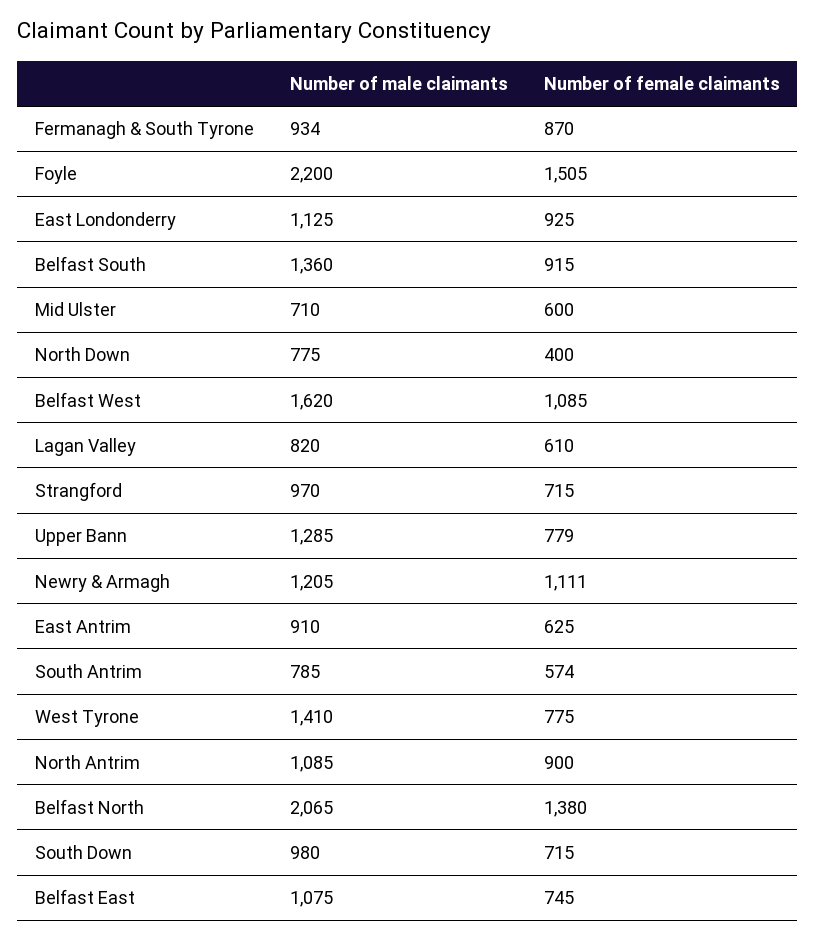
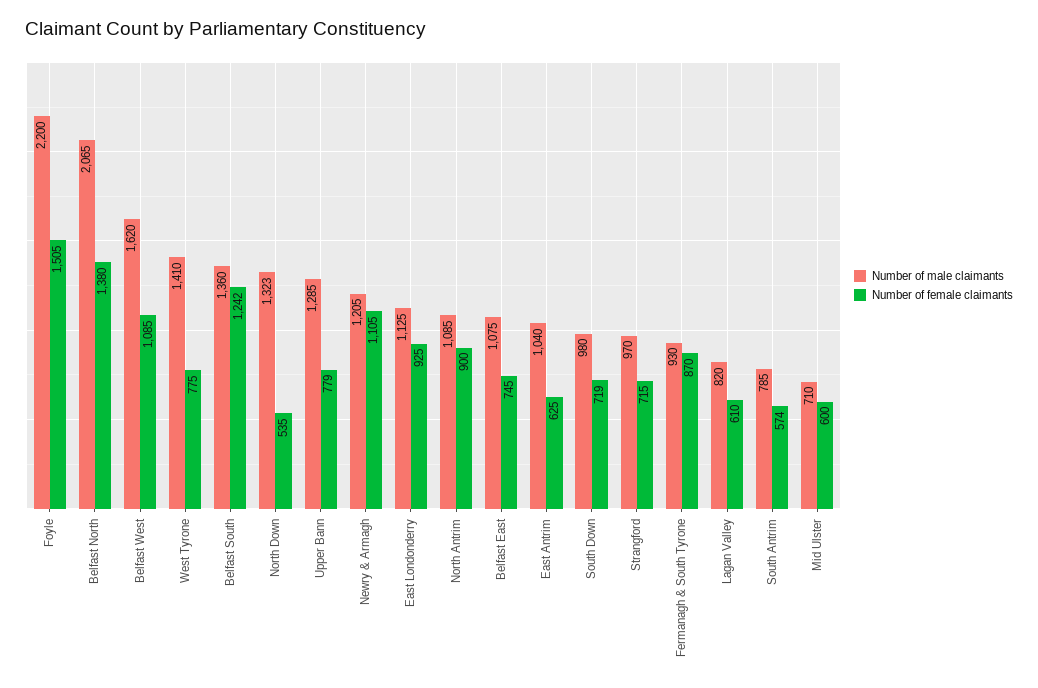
  {
    "Number of male claimants": {
-     "Fermanagh & South Tyrone": 934,
+     "Fermanagh & South Tyrone": 930,
      "Foyle": 2200,
      "East Londonderry": 1125,
      "Belfast South": 1360,
      "Mid Ulster": 710,
-     "North Down": 775,
+     "North Down": 1323,
      "Belfast West": 1620,
      "Lagan Valley": 820,
      "Strangford": 970,
      "Upper Bann": 1285,
      "Newry & Armagh": 1205,
-     "East Antrim": 910,
+     "East Antrim": 1040,
      "South Antrim": 785,
      "West Tyrone": 1410,
      "North Antrim": 1085,
      "Belfast North": 2065,
      "South Down": 980,
      "Belfast East": 1075
    },
    "Number of female claimants": {
      "Fermanagh & South Tyrone": 870,
      "Foyle": 1505,
      "East Londonderry": 925,
-     "Belfast South": 915,
+     "Belfast South": 1242,
      "Mid Ulster": 600,
-     "North Down": 400,
+     "North Down": 535,
      "Belfast West": 1085,
      "Lagan Valley": 610,
      "Strangford": 715,
      "Upper Bann": 779,
-     "Newry & Armagh": 1111,
+     "Newry & Armagh": 1105,
      "East Antrim": 625,
      "South Antrim": 574,
      "West Tyrone": 775,
      "North Antrim": 900,
      "Belfast North": 1380,
-     "South Down": 715,
+     "South Down": 719,
      "Belfast East": 745
    }
  }

